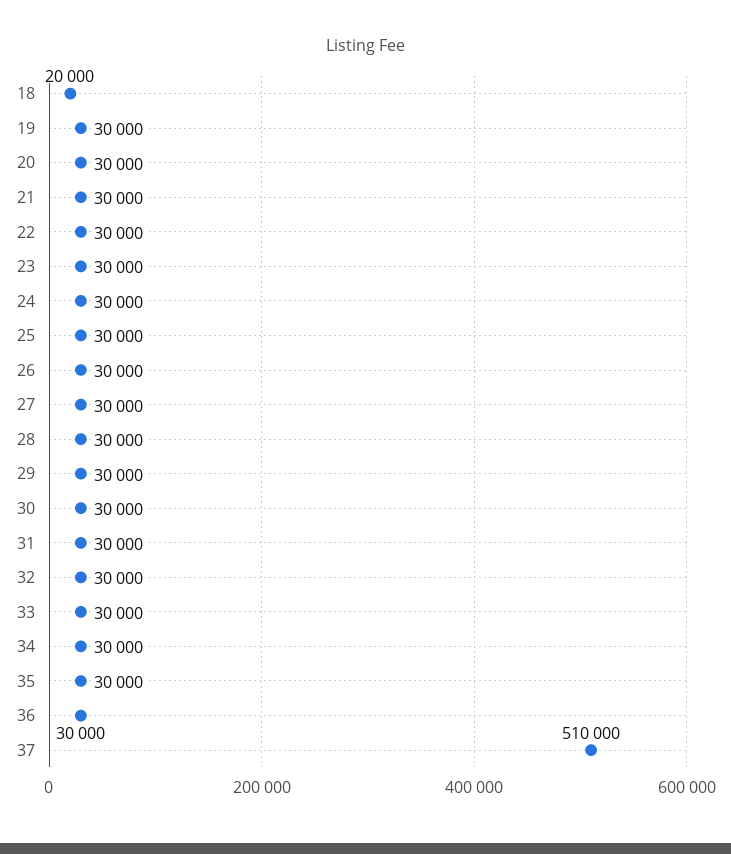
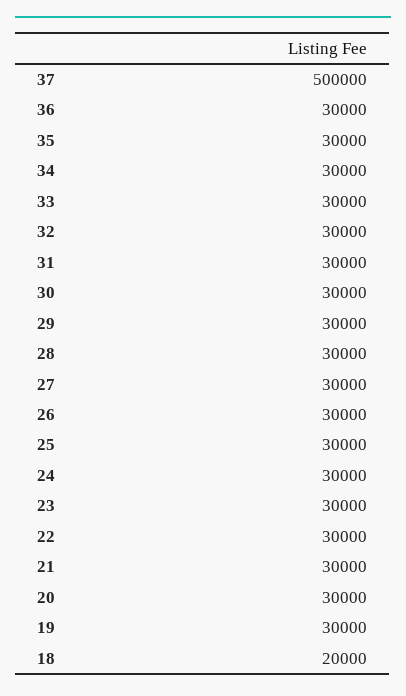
  {
    "18": 20000,
    "19": 30000,
    "20": 30000,
    "21": 30000,
    "22": 30000,
    "23": 30000,
    "24": 30000,
    "25": 30000,
    "26": 30000,
    "27": 30000,
    "28": 30000,
    "29": 30000,
    "30": 30000,
    "31": 30000,
    "32": 30000,
    "33": 30000,
    "34": 30000,
    "35": 30000,
    "36": 30000,
-   "37": 510000
+   "37": 500000
  }

